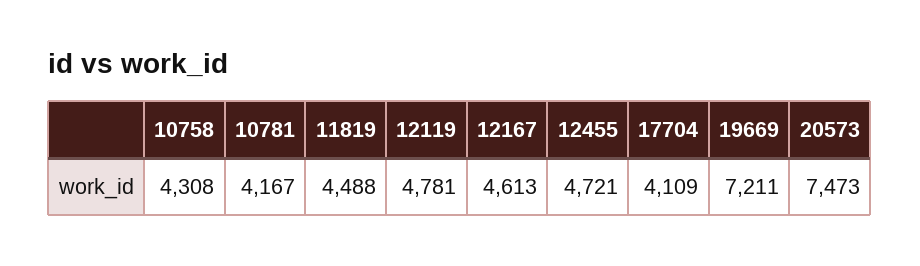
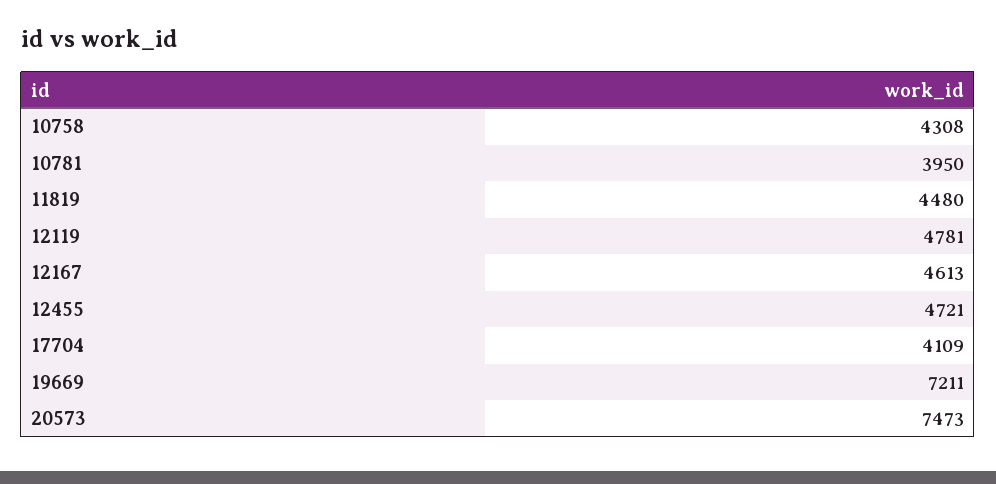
  {
    "10758": 4308,
-   "10781": 4167,
+   "10781": 3950,
-   "11819": 4488,
+   "11819": 4480,
    "12119": 4781,
    "12167": 4613,
    "12455": 4721,
    "17704": 4109,
    "19669": 7211,
    "20573": 7473
  }

